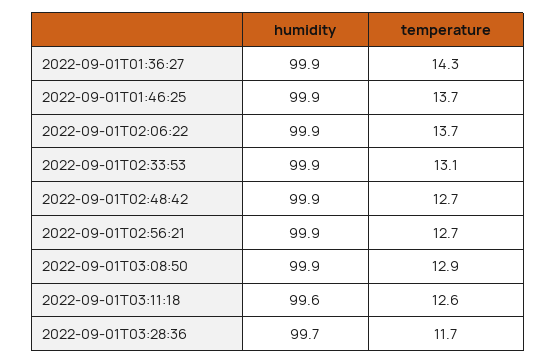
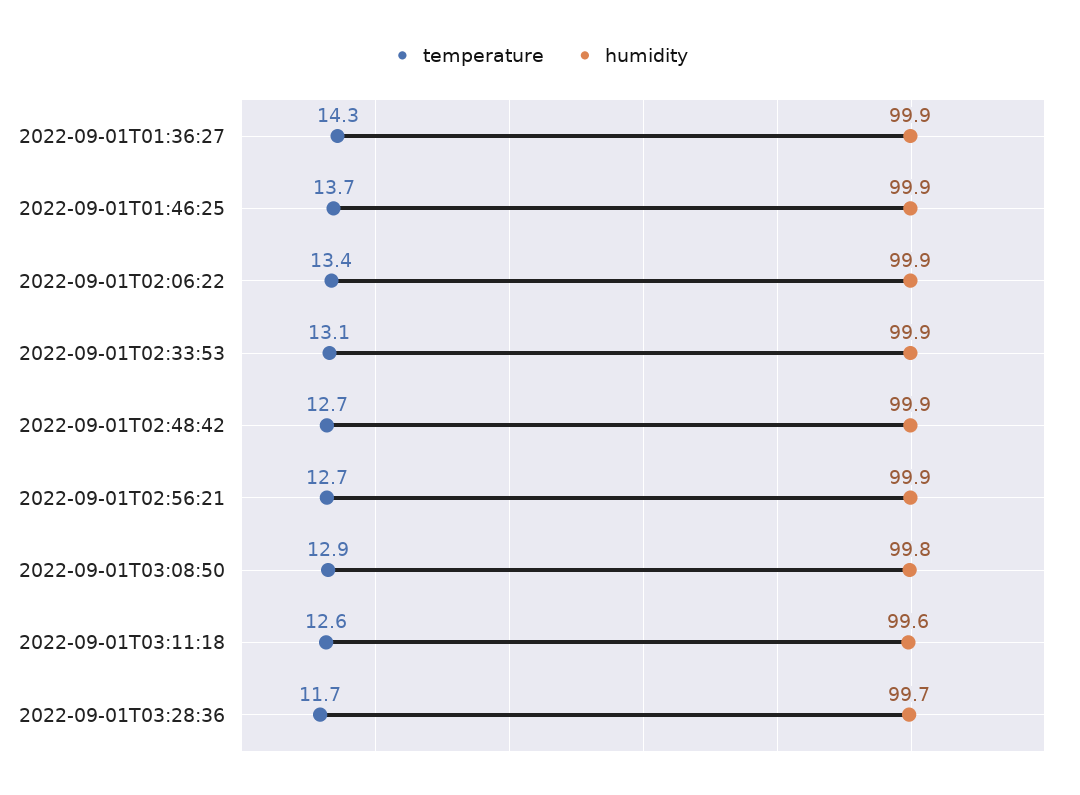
  {
    "humidity": {
      "2022-09-01T01:36:27": 99.9,
      "2022-09-01T01:46:25": 99.9,
      "2022-09-01T02:06:22": 99.9,
      "2022-09-01T02:33:53": 99.9,
      "2022-09-01T02:48:42": 99.9,
      "2022-09-01T02:56:21": 99.9,
-     "2022-09-01T03:08:50": 99.9,
+     "2022-09-01T03:08:50": 99.8,
      "2022-09-01T03:11:18": 99.6,
      "2022-09-01T03:28:36": 99.7
    },
    "temperature": {
      "2022-09-01T01:36:27": 14.3,
      "2022-09-01T01:46:25": 13.7,
-     "2022-09-01T02:06:22": 13.7,
+     "2022-09-01T02:06:22": 13.4,
      "2022-09-01T02:33:53": 13.1,
      "2022-09-01T02:48:42": 12.7,
      "2022-09-01T02:56:21": 12.7,
      "2022-09-01T03:08:50": 12.9,
      "2022-09-01T03:11:18": 12.6,
      "2022-09-01T03:28:36": 11.7
    }
  }

